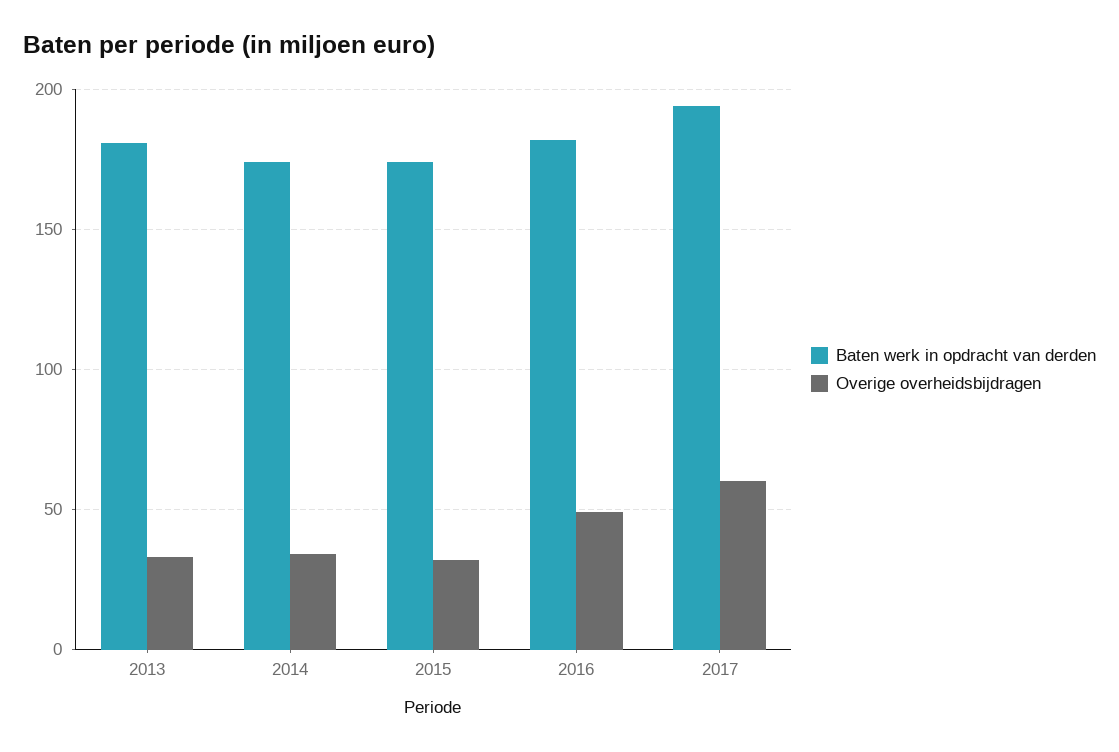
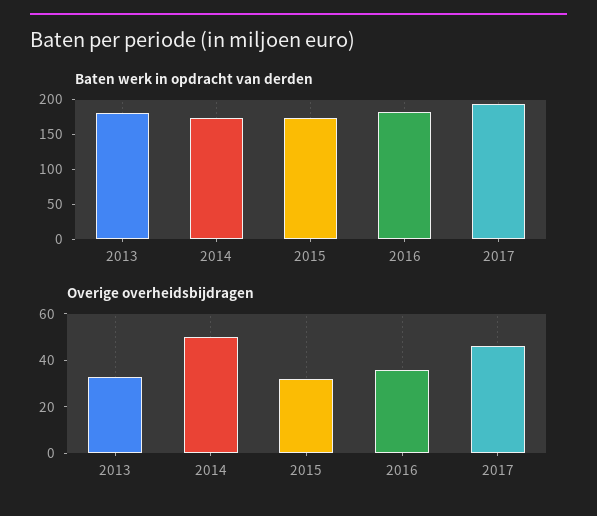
  {
    "Baten werk in opdracht van derden": {
      "2013": 180,
      "2014": 175,
      "2015": 175,
      "2016": 180,
      "2017": 195
    },
    "Overige overheidsbijdragen": {
      "2013": 35,
-     "2014": 35,
+     "2014": 50,
      "2015": 30,
-     "2016": 50,
+     "2016": 35,
-     "2017": 60
+     "2017": 45
    }
  }

